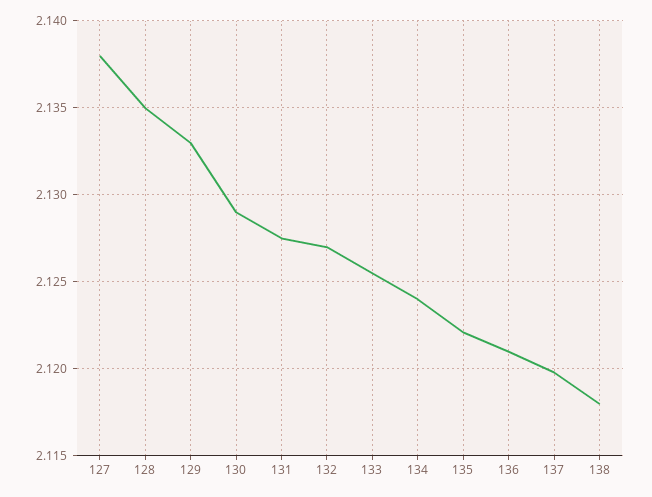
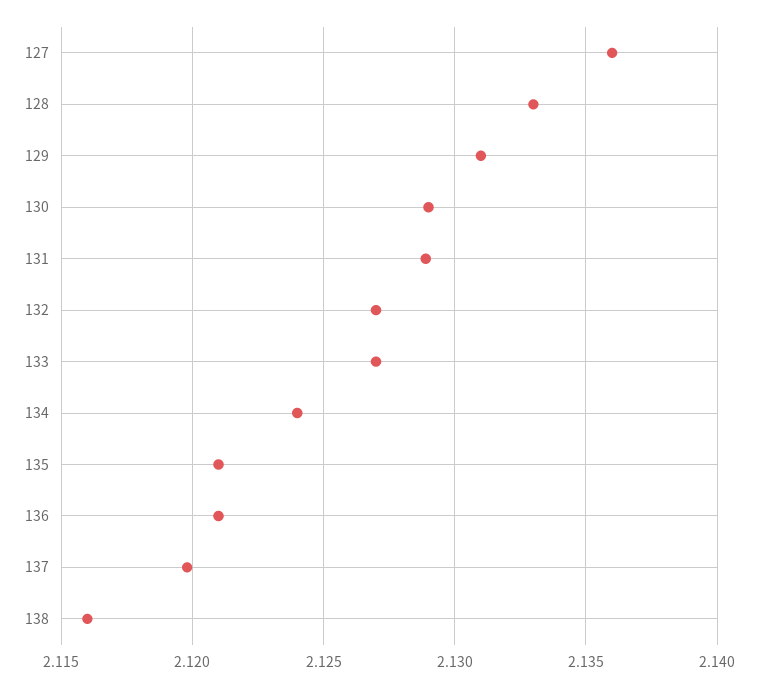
  {
-   "127": 2.138,
+   "127": 2.136,
-   "128": 2.135,
+   "128": 2.133,
-   "129": 2.133,
+   "129": 2.131,
    "130": 2.129,
-   "131": 2.1275,
+   "131": 2.129,
    "132": 2.127,
-   "133": 2.1255,
+   "133": 2.127,
    "134": 2.124,
-   "135": 2.122,
+   "135": 2.121,
    "136": 2.121,
    "137": 2.12,
-   "138": 2.118
+   "138": 2.116
  }

